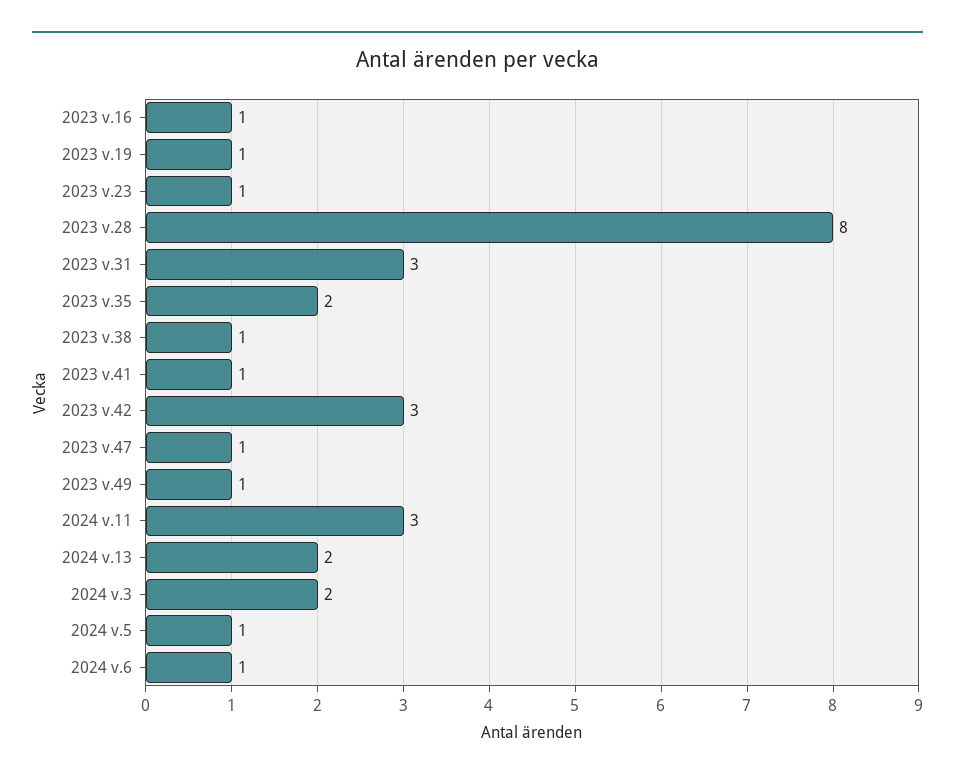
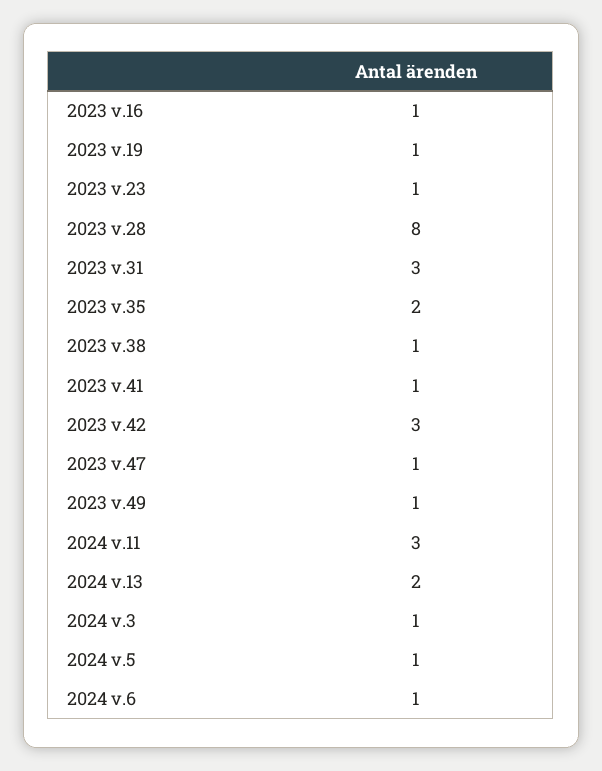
  {
    "2023 v.16": 1,
    "2023 v.19": 1,
    "2023 v.23": 1,
    "2023 v.28": 8,
    "2023 v.31": 3,
    "2023 v.35": 2,
    "2023 v.38": 1,
    "2023 v.41": 1,
    "2023 v.42": 3,
    "2023 v.47": 1,
    "2023 v.49": 1,
    "2024 v.11": 3,
    "2024 v.13": 2,
-   "2024 v.3": 2,
+   "2024 v.3": 1,
    "2024 v.5": 1,
    "2024 v.6": 1
  }

